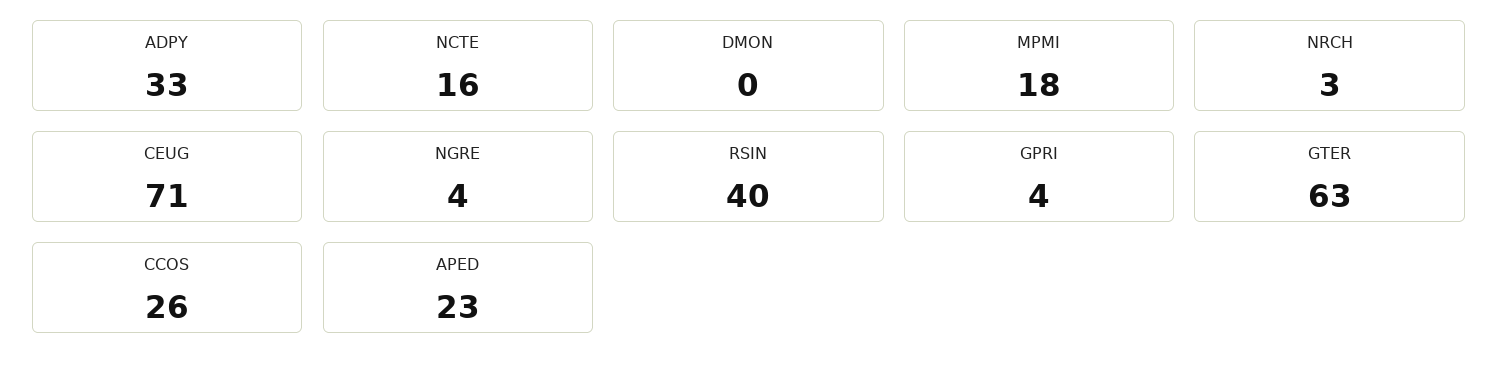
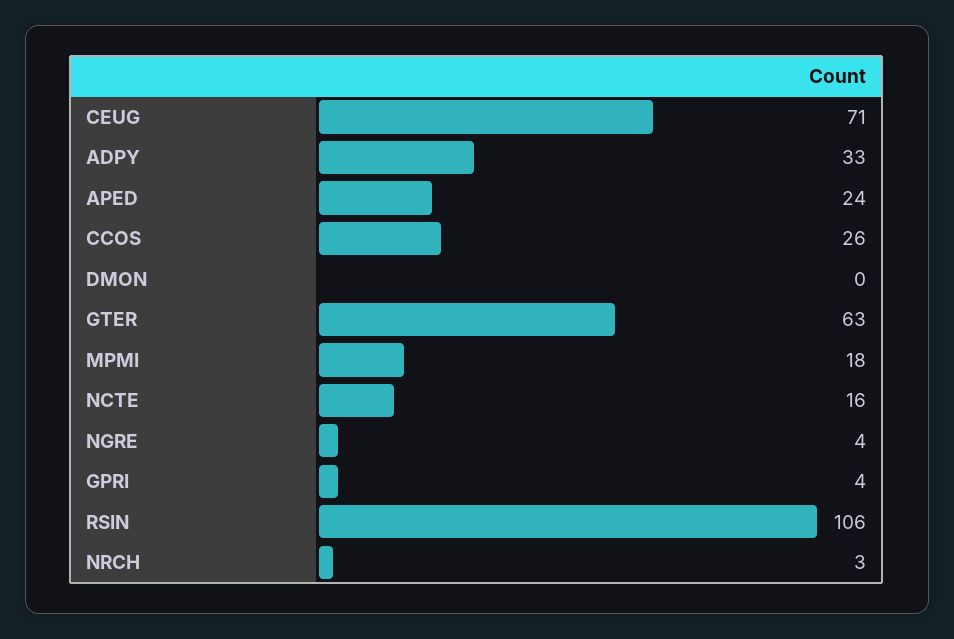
  {
    "ADPY": 33,
    "NCTE": 16,
    "DMON": 0,
    "MPMI": 18,
    "NRCH": 3,
    "CEUG": 71,
    "NGRE": 4,
-   "RSIN": 40,
+   "RSIN": 106,
    "GPRI": 4,
    "GTER": 63,
    "CCOS": 26,
-   "APED": 23
+   "APED": 24
  }

